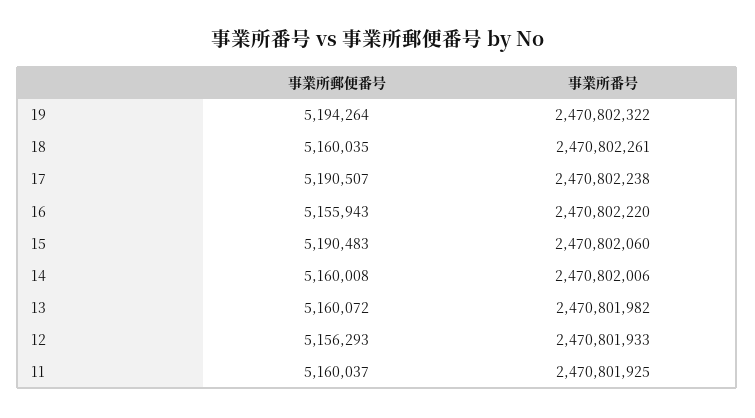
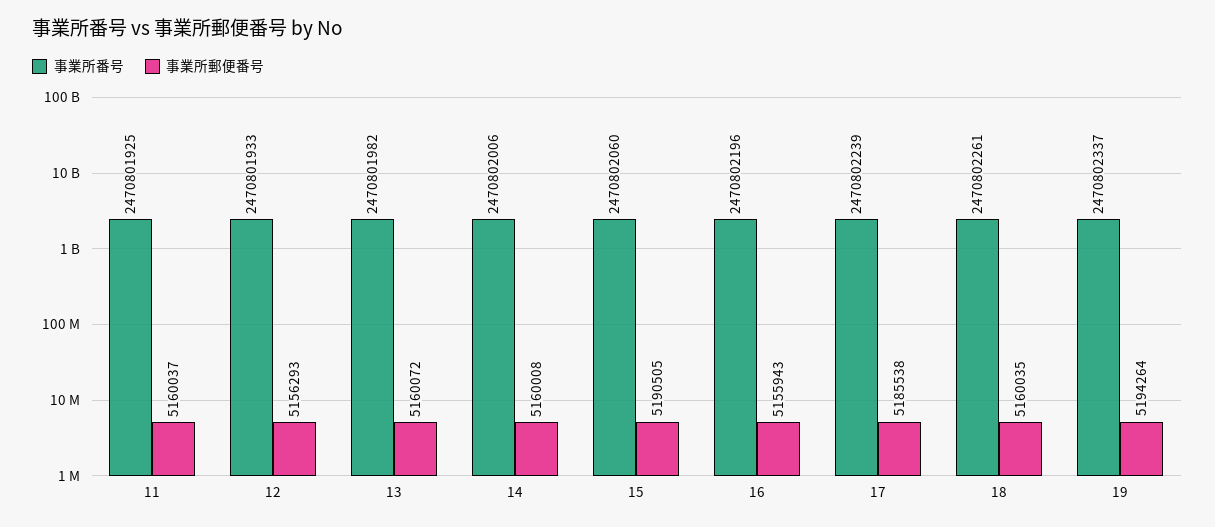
  {
    "事業所郵便番号": {
      "19": 5194264,
      "18": 5160035,
-     "17": 5190507,
+     "17": 5185538,
      "16": 5155943,
-     "15": 5190483,
+     "15": 5190505,
      "14": 5160008,
      "13": 5160072,
      "12": 5156293,
      "11": 5160037
    },
    "事業所番号": {
-     "19": 2470802322,
+     "19": 2470802337,
      "18": 2470802261,
-     "17": 2470802238,
+     "17": 2470802239,
-     "16": 2470802220,
+     "16": 2470802196,
      "15": 2470802060,
      "14": 2470802006,
      "13": 2470801982,
      "12": 2470801933,
      "11": 2470801925
    }
  }

